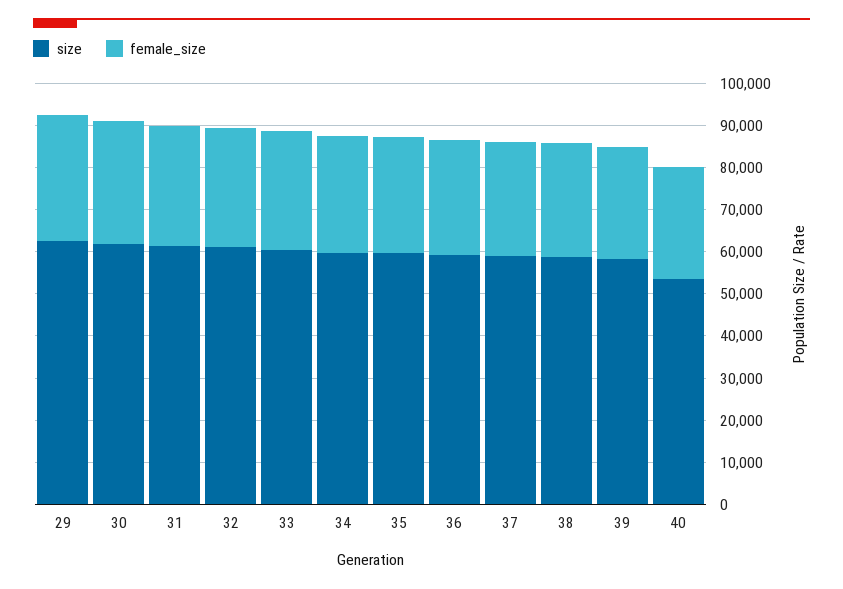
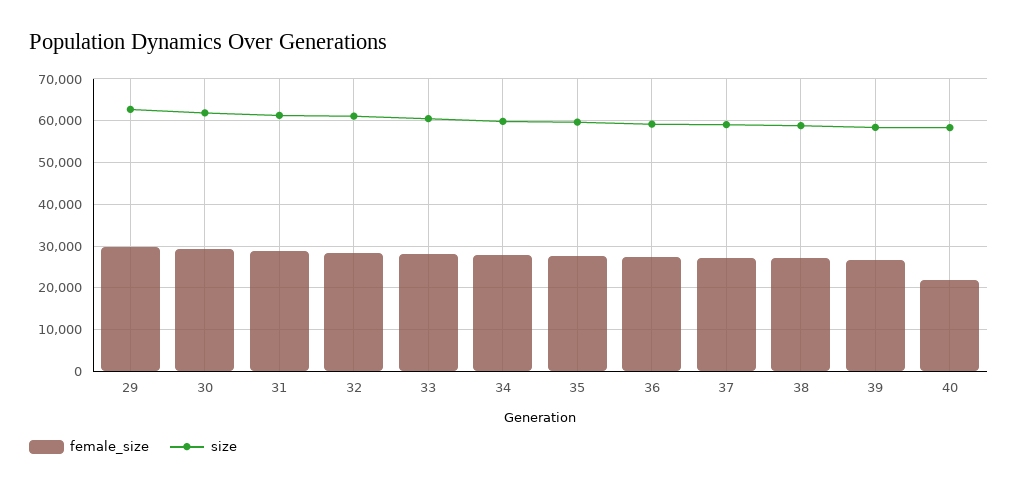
  {
    "size": {
      "29": 62000,
      "30": 62000,
      "31": 62000,
      "32": 62000,
      "33": 60000,
      "34": 60000,
      "35": 60000,
      "36": 60000,
      "37": 60000,
      "38": 58000,
      "39": 58000,
-     "40": 54000
+     "40": 58000
    },
    "female_size": {
      "29": 30000,
      "30": 30000,
      "31": 28000,
      "32": 28000,
      "33": 28000,
      "34": 28000,
      "35": 28000,
      "36": 28000,
      "37": 28000,
      "38": 28000,
      "39": 26000,
-     "40": 26000
+     "40": 22000
    }
  }

